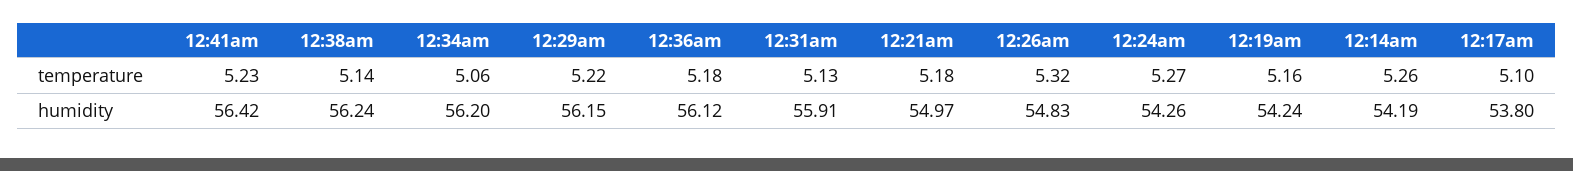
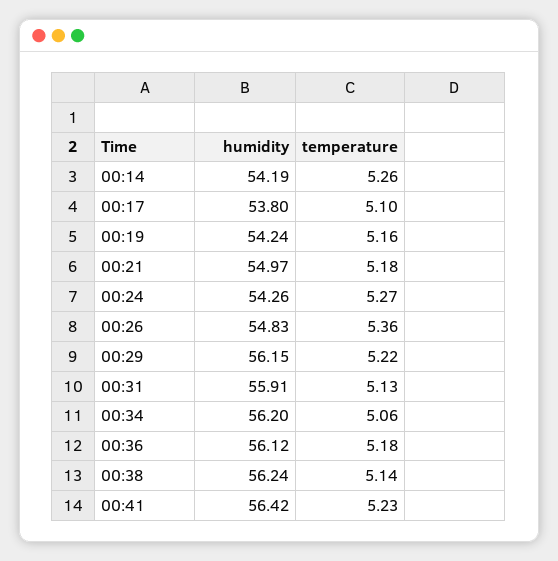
  {
    "12:41am": {
      "temperature": 5.23,
      "humidity": 56.42
    },
    "12:38am": {
      "temperature": 5.14,
      "humidity": 56.24
    },
    "12:34am": {
      "temperature": 5.06,
      "humidity": 56.2
    },
    "12:29am": {
      "temperature": 5.22,
      "humidity": 56.15
    },
    "12:36am": {
      "temperature": 5.18,
      "humidity": 56.12
    },
    "12:31am": {
      "temperature": 5.13,
      "humidity": 55.91
    },
    "12:21am": {
      "temperature": 5.18,
      "humidity": 54.97
    },
    "12:26am": {
-     "temperature": 5.32,
+     "temperature": 5.36,
      "humidity": 54.83
    },
    "12:24am": {
      "temperature": 5.27,
      "humidity": 54.26
    },
    "12:19am": {
      "temperature": 5.16,
      "humidity": 54.24
    },
    "12:14am": {
      "temperature": 5.26,
      "humidity": 54.19
    },
    "12:17am": {
      "temperature": 5.1,
      "humidity": 53.8
    }
  }

